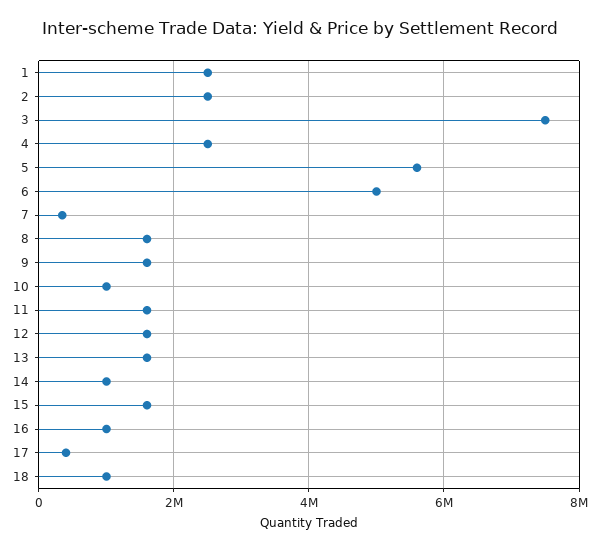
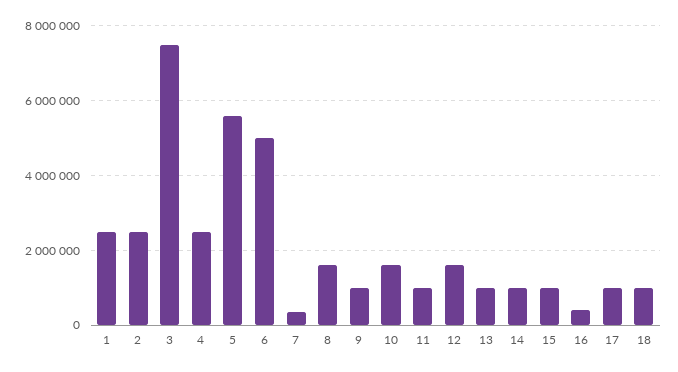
  {
    "1": 2600000,
    "2": 2600000,
    "3": 7600000,
    "4": 2600000,
    "5": 5600000,
    "6": 5000000,
    "7": 400000,
    "8": 1600000,
-   "9": 1600000,
+   "9": 1000000,
-   "10": 1000000,
+   "10": 1600000,
-   "11": 1600000,
+   "11": 1000000,
    "12": 1600000,
-   "13": 1600000,
+   "13": 1000000,
    "14": 1000000,
-   "15": 1600000,
+   "15": 1000000,
-   "16": 1000000,
+   "16": 400000,
-   "17": 400000,
+   "17": 1000000,
    "18": 1000000
  }

